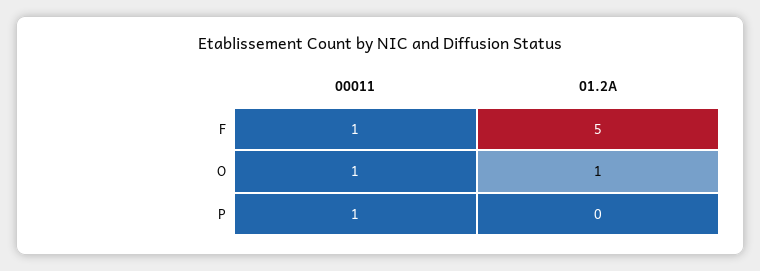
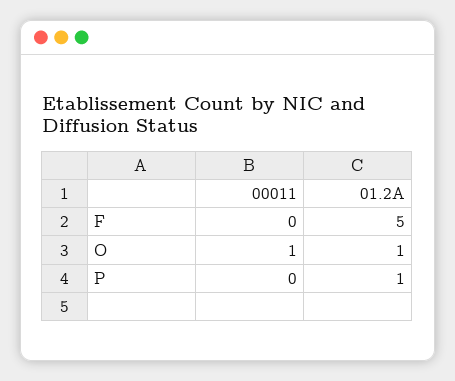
  {
    "00011": {
-     "F": 1,
+     "F": 0,
      "O": 1,
-     "P": 1
+     "P": 0
    },
    "01.2A": {
      "F": 5,
      "O": 1,
-     "P": 0
+     "P": 1
    }
  }

